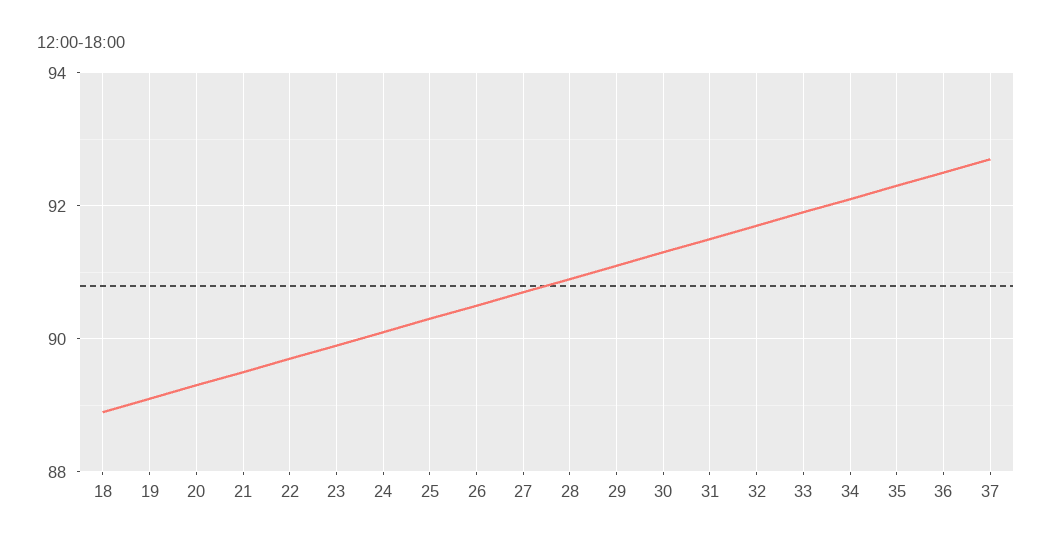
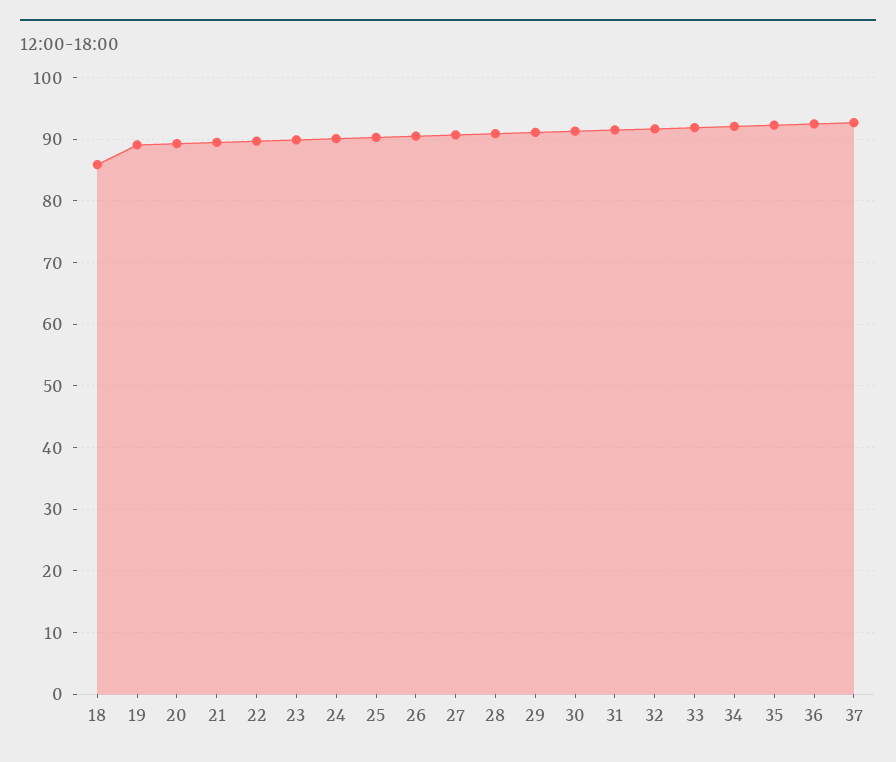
  {
-   "18": 89,
+   "18": 86,
    "19": 89,
    "20": 89.5,
    "21": 89.5,
    "22": 89.5,
    "23": 90,
    "24": 90,
    "25": 90.5,
    "26": 90.5,
    "27": 90.5,
    "28": 91,
    "29": 91,
    "30": 91.5,
    "31": 91.5,
    "32": 91.5,
    "33": 92,
    "34": 92,
    "35": 92.5,
    "36": 92.5,
    "37": 92.5
  }

